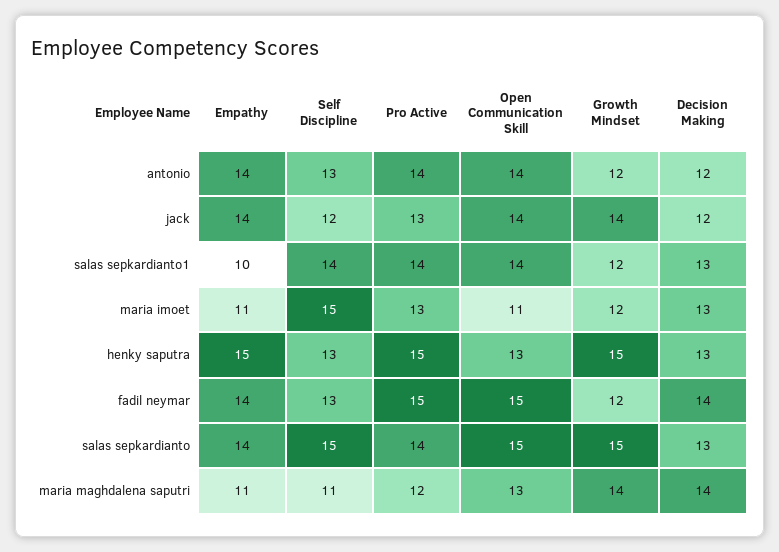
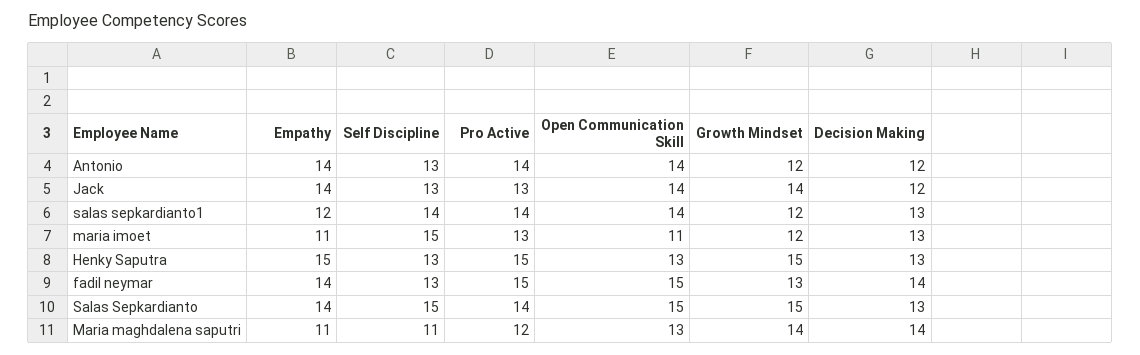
  {
    "Empathy": {
      "antonio": 14,
      "jack": 14,
-     "salas sepkardianto1": 10,
+     "salas sepkardianto1": 12,
      "maria imoet": 11,
      "henky saputra": 15,
      "fadil neymar": 14,
      "salas sepkardianto": 14,
      "maria maghdalena saputri": 11
    },
    "Self Discipline": {
      "antonio": 13,
-     "jack": 12,
+     "jack": 13,
      "salas sepkardianto1": 14,
      "maria imoet": 15,
      "henky saputra": 13,
      "fadil neymar": 13,
      "salas sepkardianto": 15,
      "maria maghdalena saputri": 11
    },
    "Pro Active": {
      "antonio": 14,
      "jack": 13,
      "salas sepkardianto1": 14,
      "maria imoet": 13,
      "henky saputra": 15,
      "fadil neymar": 15,
      "salas sepkardianto": 14,
      "maria maghdalena saputri": 12
    },
    "Open Communication Skill": {
      "antonio": 14,
      "jack": 14,
      "salas sepkardianto1": 14,
      "maria imoet": 11,
      "henky saputra": 13,
      "fadil neymar": 15,
      "salas sepkardianto": 15,
      "maria maghdalena saputri": 13
    },
    "Growth Mindset": {
      "antonio": 12,
      "jack": 14,
      "salas sepkardianto1": 12,
      "maria imoet": 12,
      "henky saputra": 15,
-     "fadil neymar": 12,
+     "fadil neymar": 13,
      "salas sepkardianto": 15,
      "maria maghdalena saputri": 14
    },
    "Decision Making": {
      "antonio": 12,
      "jack": 12,
      "salas sepkardianto1": 13,
      "maria imoet": 13,
      "henky saputra": 13,
      "fadil neymar": 14,
      "salas sepkardianto": 13,
      "maria maghdalena saputri": 14
    }
  }

